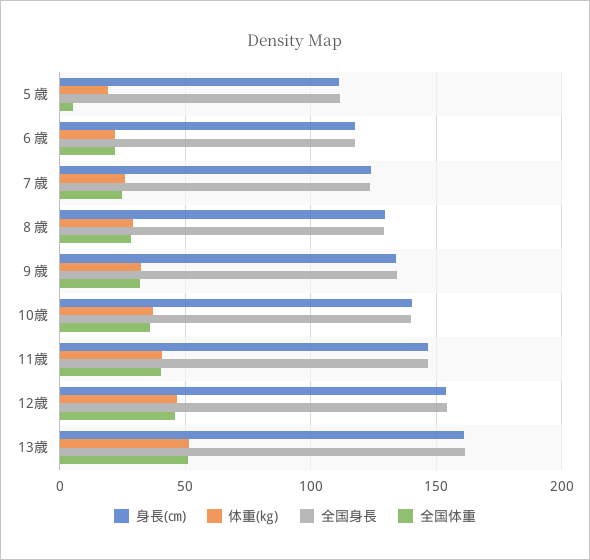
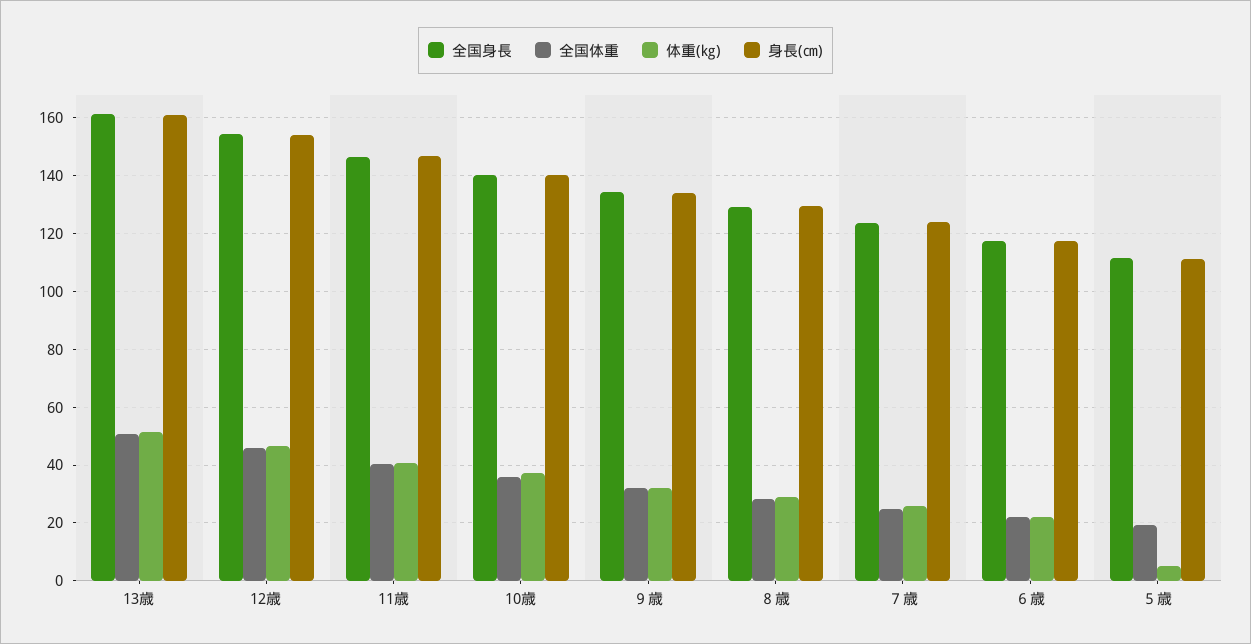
  {
    "身長(㎝)": {
      "５歳": 110,
      "６歳": 117.5,
      "７歳": 125,
      "８歳": 130,
      "９歳": 135,
      "10歳": 140,
      "11歳": 147.5,
      "12歳": 155,
      "13歳": 160
    },
    "体重(㎏)": {
-     "５歳": 20,
+     "５歳": 5,
      "６歳": 22.5,
      "７歳": 25,
      "８歳": 30,
      "９歳": 32.5,
      "10歳": 37.5,
      "11歳": 40,
      "12歳": 47.5,
      "13歳": 52.5
    },
    "全国身長": {
      "５歳": 112.5,
      "６歳": 117.5,
      "７歳": 122.5,
      "８歳": 130,
      "９歳": 135,
      "10歳": 140,
      "11歳": 147.5,
      "12歳": 155,
      "13歳": 162.5
    },
    "全国体重": {
-     "５歳": 5,
+     "５歳": 20,
      "６歳": 22.5,
      "７歳": 25,
      "８歳": 27.5,
      "９歳": 32.5,
      "10歳": 35,
      "11歳": 40,
      "12歳": 45,
      "13歳": 50
    }
  }

